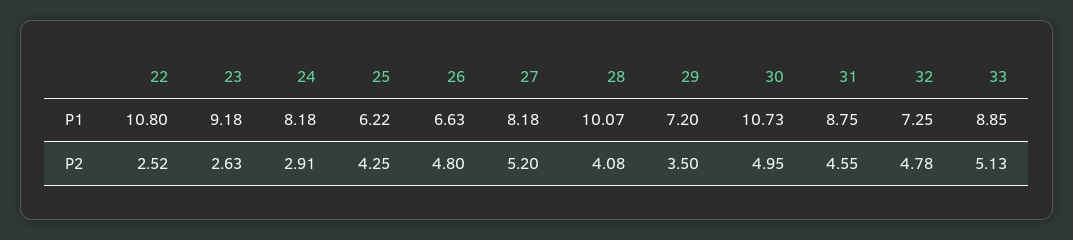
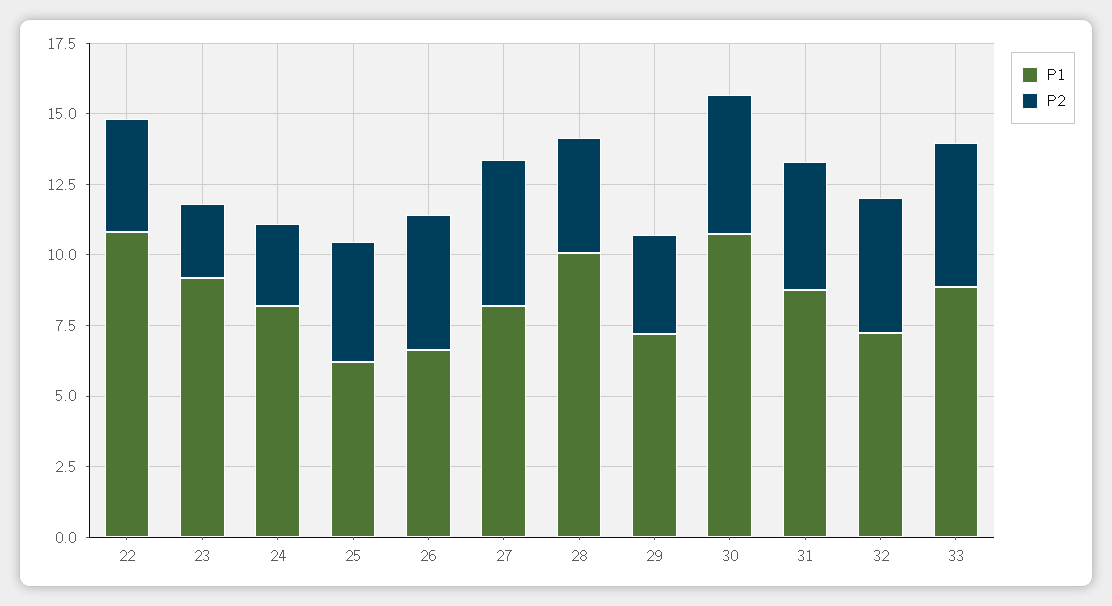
  {
    "P1": {
      "22": 10.8,
      "23": 9.18,
      "24": 8.18,
      "25": 6.22,
      "26": 6.63,
      "27": 8.18,
      "28": 10.07,
      "29": 7.2,
      "30": 10.73,
      "31": 8.75,
      "32": 7.25,
      "33": 8.85
    },
    "P2": {
-     "22": 2.52,
+     "22": 4,
      "23": 2.63,
      "24": 2.91,
      "25": 4.25,
      "26": 4.8,
      "27": 5.2,
      "28": 4.08,
      "29": 3.5,
      "30": 4.95,
      "31": 4.55,
      "32": 4.78,
      "33": 5.13
    }
  }

